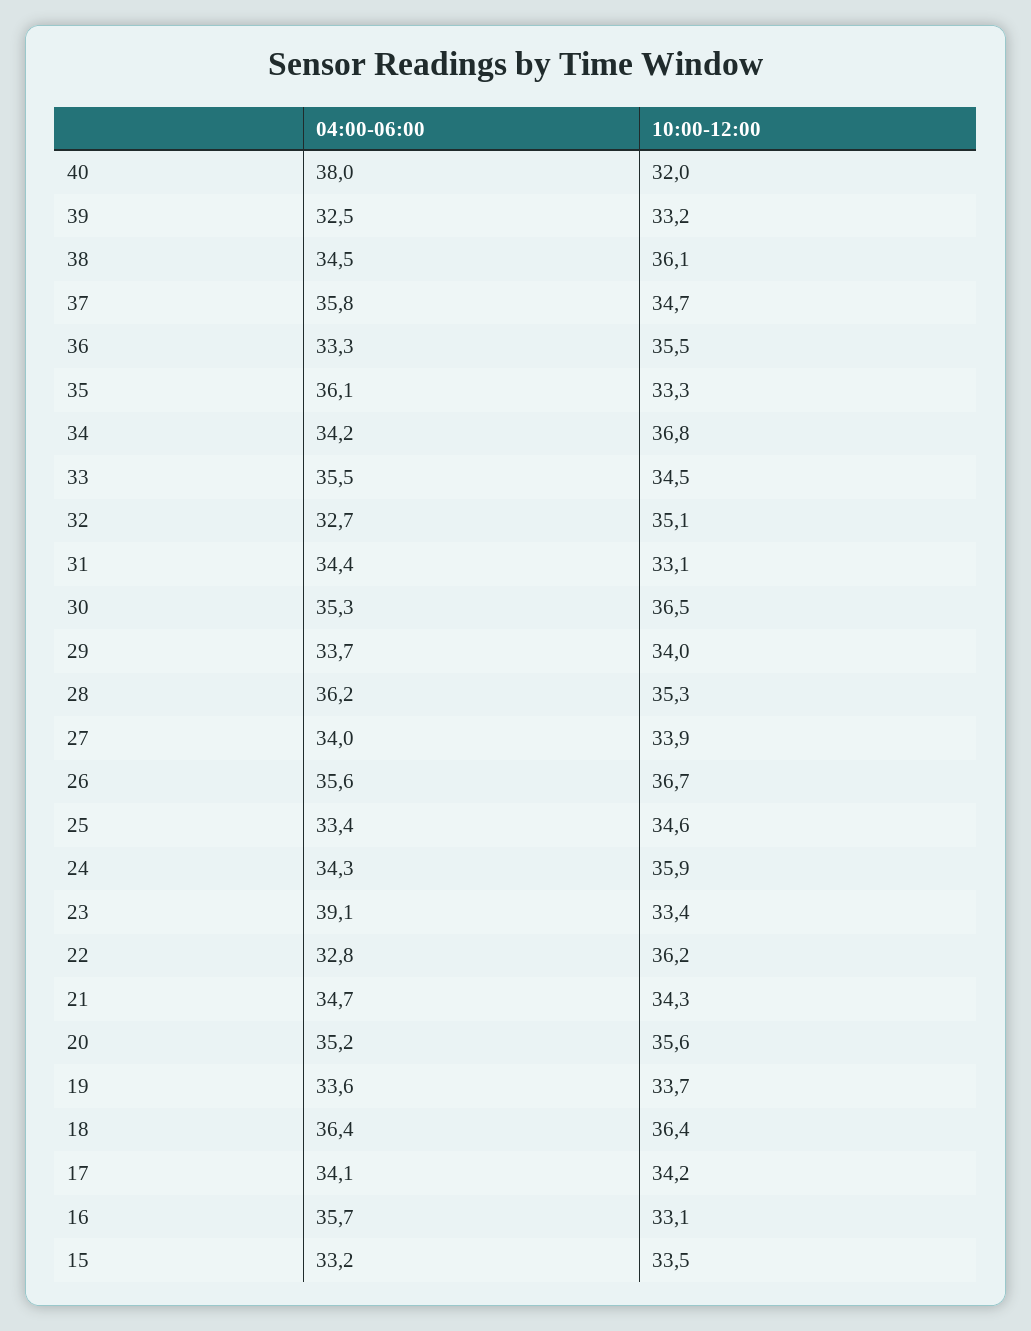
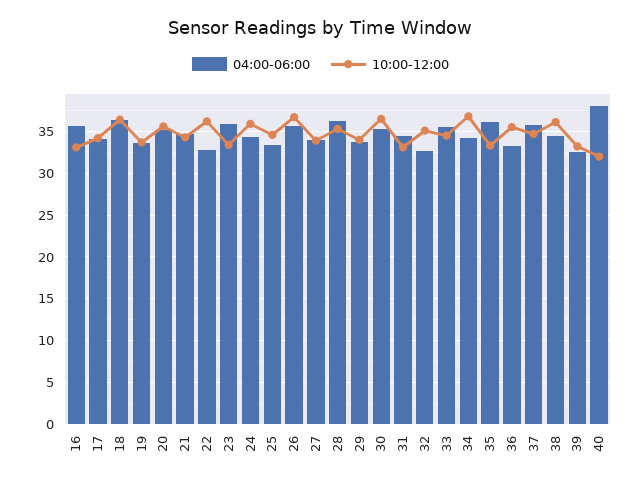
  {
    "04:00-06:00": {
      "40": 38,
      "39": 32.5,
      "38": 34.5,
      "37": 35.8,
      "36": 33.3,
      "35": 36.1,
      "34": 34.2,
      "33": 35.5,
      "32": 32.7,
      "31": 34.4,
      "30": 35.3,
      "29": 33.7,
      "28": 36.2,
      "27": 34,
      "26": 35.6,
      "25": 33.4,
      "24": 34.3,
-     "23": 39.1,
+     "23": 36,
      "22": 32.8,
      "21": 34.7,
      "20": 35.2,
      "19": 33.6,
      "18": 36.4,
      "17": 34.1,
-     "16": 35.7,
+     "16": 35.7
-     "15": 33.2
    },
    "10:00-12:00": {
      "40": 32,
      "39": 33.2,
      "38": 36.1,
      "37": 34.7,
      "36": 35.5,
      "35": 33.3,
      "34": 36.8,
      "33": 34.5,
      "32": 35.1,
      "31": 33.1,
      "30": 36.5,
      "29": 34,
      "28": 35.3,
      "27": 33.9,
      "26": 36.7,
      "25": 34.6,
      "24": 35.9,
      "23": 33.4,
      "22": 36.2,
      "21": 34.3,
      "20": 35.6,
      "19": 33.7,
      "18": 36.4,
      "17": 34.2,
-     "16": 33.1,
+     "16": 33.1
-     "15": 33.5
    }
  }

